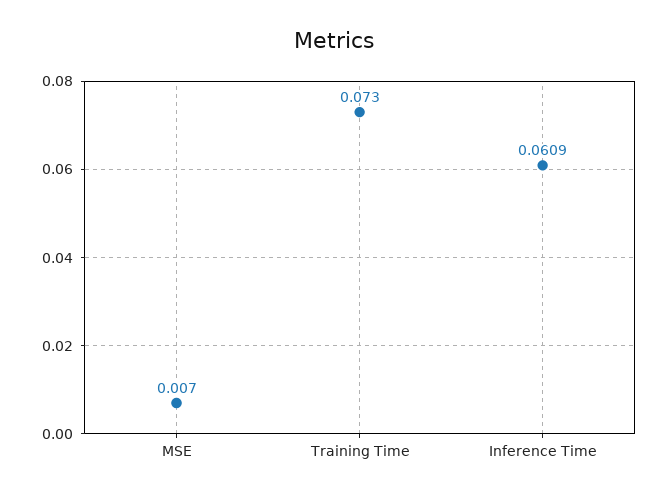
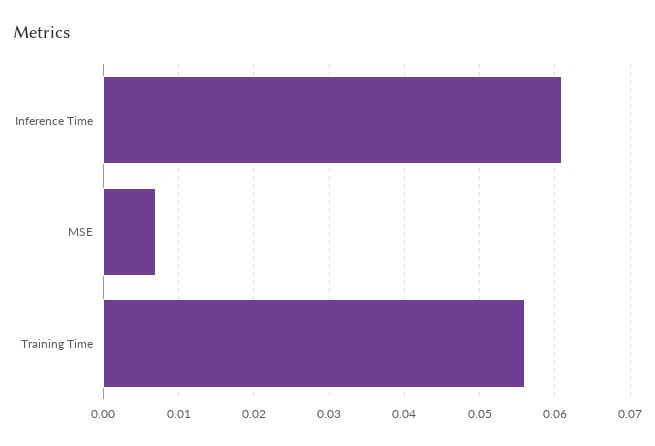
  {
    "MSE": 0.007,
-   "Training Time": 0.073,
+   "Training Time": 0.056,
    "Inference Time": 0.0609
  }

